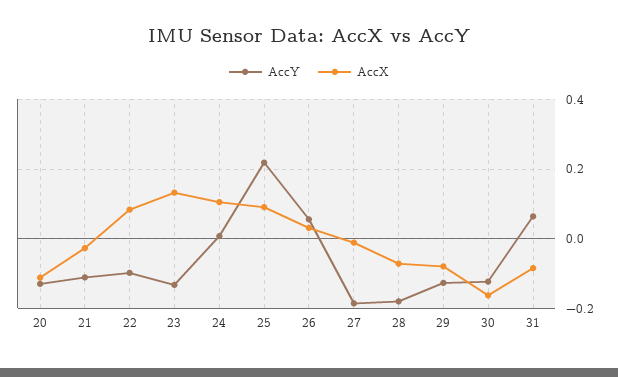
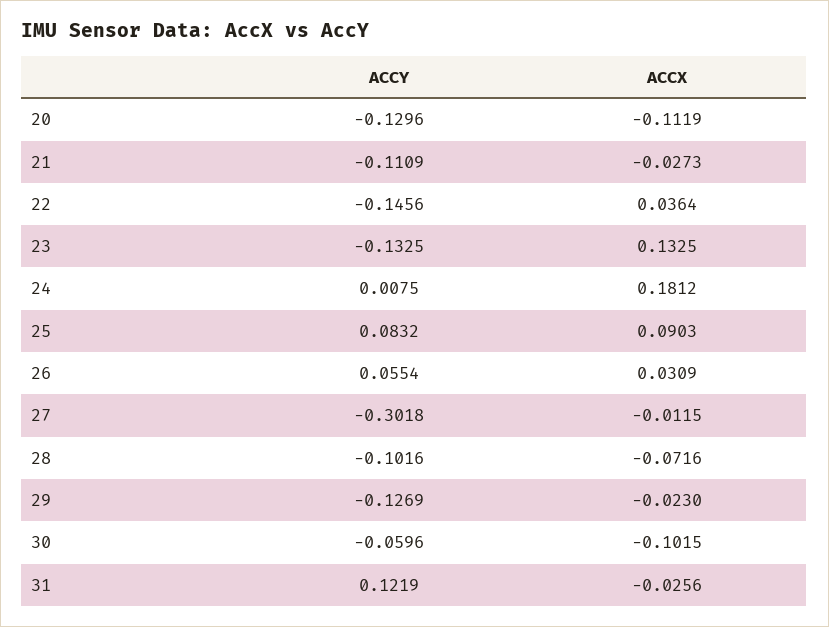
  {
    "AccY": {
      "20": -0.1296,
      "21": -0.1109,
-     "22": -0.1,
+     "22": -0.1456,
      "23": -0.1325,
      "24": 0.0075,
-     "25": 0.22,
+     "25": 0.0832,
      "26": 0.0554,
-     "27": -0.18,
+     "27": -0.3018,
-     "28": -0.18,
+     "28": -0.1016,
      "29": -0.1269,
-     "30": -0.12,
+     "30": -0.0596,
-     "31": 0.06
+     "31": 0.1219
    },
    "AccX": {
      "20": -0.1119,
      "21": -0.0273,
-     "22": 0.08,
+     "22": 0.0364,
      "23": 0.1325,
-     "24": 0.1,
+     "24": 0.1812,
      "25": 0.0903,
      "26": 0.0309,
      "27": -0.0115,
      "28": -0.0716,
-     "29": -0.08,
+     "29": -0.023,
-     "30": -0.16,
+     "30": -0.1015,
-     "31": -0.08
+     "31": -0.0256
    }
  }

